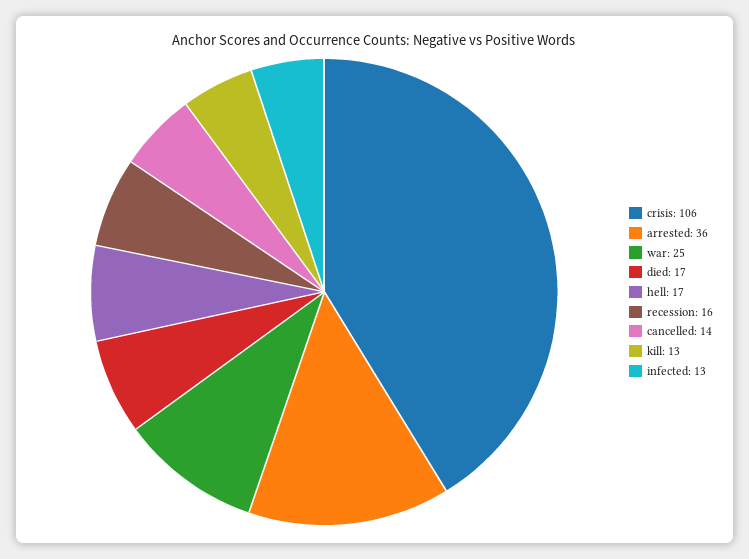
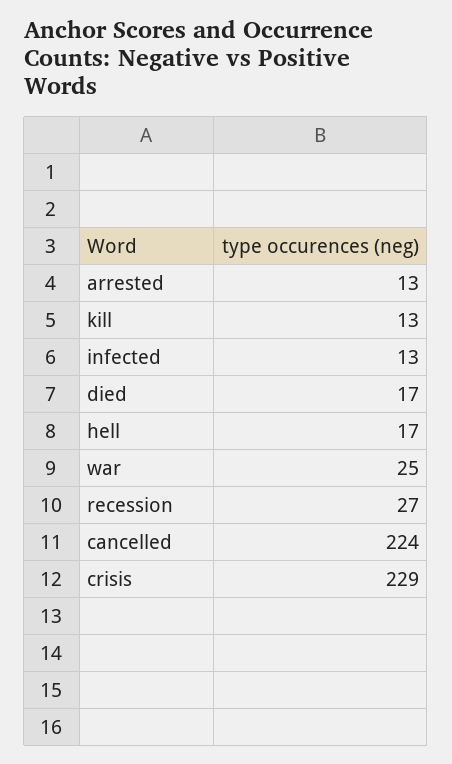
  {
-   "crisis": 106,
+   "crisis": 229,
-   "arrested": 36,
+   "arrested": 13,
    "war": 25,
    "died": 17,
    "hell": 17,
-   "recession": 16,
+   "recession": 27,
-   "cancelled": 14,
+   "cancelled": 224,
    "kill": 13,
    "infected": 13
  }

